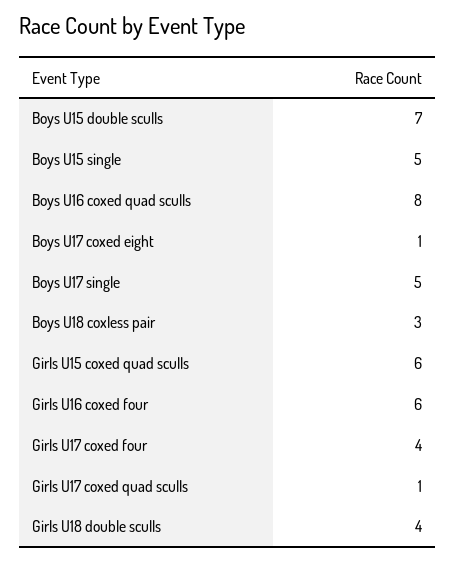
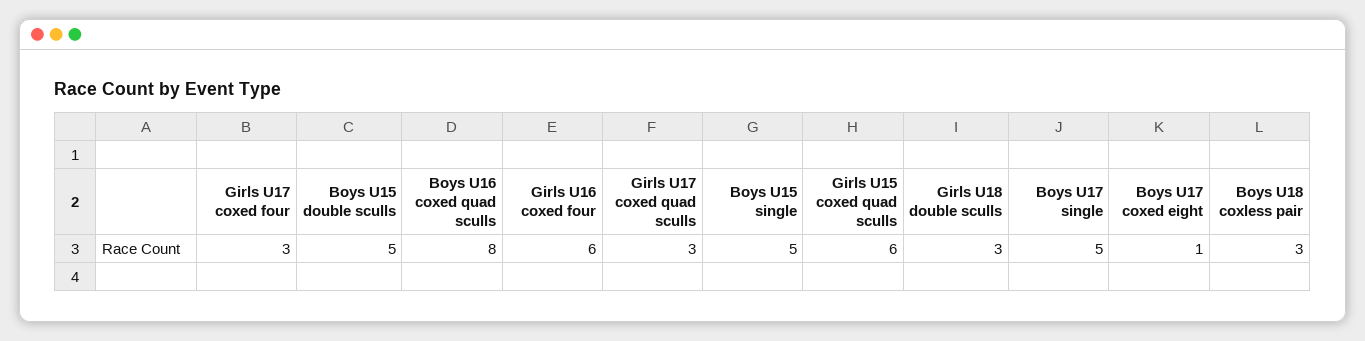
  {
-   "Boys U15 double sculls": 7,
+   "Boys U15 double sculls": 5,
    "Boys U15 single": 5,
    "Boys U16 coxed quad sculls": 8,
    "Boys U17 coxed eight": 1,
    "Boys U17 single": 5,
    "Boys U18 coxless pair": 3,
    "Girls U15 coxed quad sculls": 6,
    "Girls U16 coxed four": 6,
-   "Girls U17 coxed four": 4,
+   "Girls U17 coxed four": 3,
-   "Girls U17 coxed quad sculls": 1,
+   "Girls U17 coxed quad sculls": 3,
-   "Girls U18 double sculls": 4
+   "Girls U18 double sculls": 3
  }

